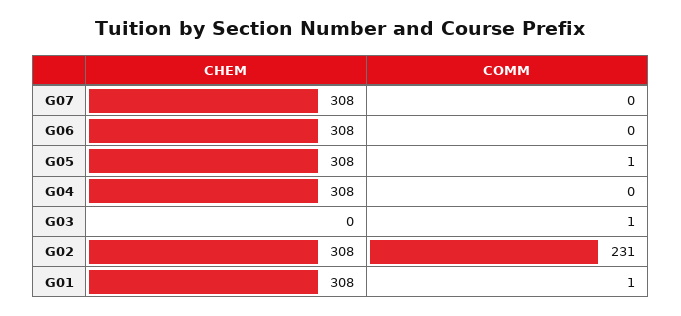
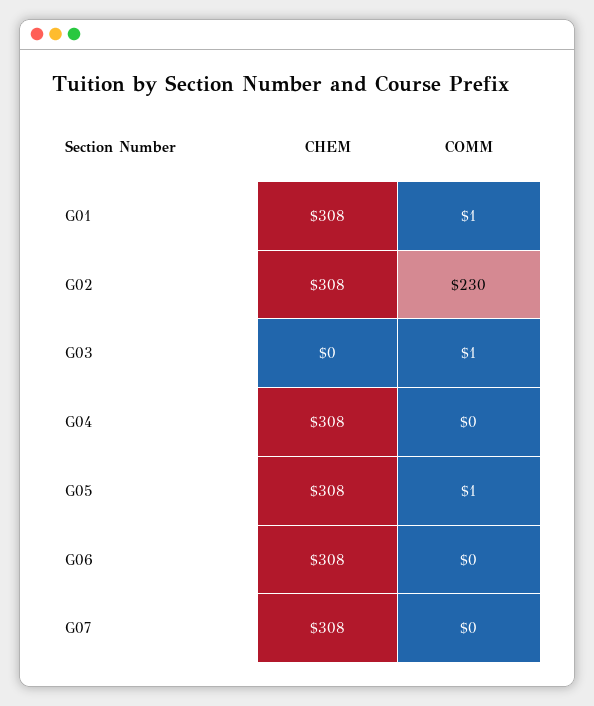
  {
    "CHEM": {
      "G07": 308,
      "G06": 308,
      "G05": 308,
      "G04": 308,
      "G03": 0,
      "G02": 308,
      "G01": 308
    },
    "COMM": {
      "G07": 0,
      "G06": 0,
      "G05": 1,
      "G04": 0,
      "G03": 1,
-     "G02": 231,
+     "G02": 230,
      "G01": 1
    }
  }

